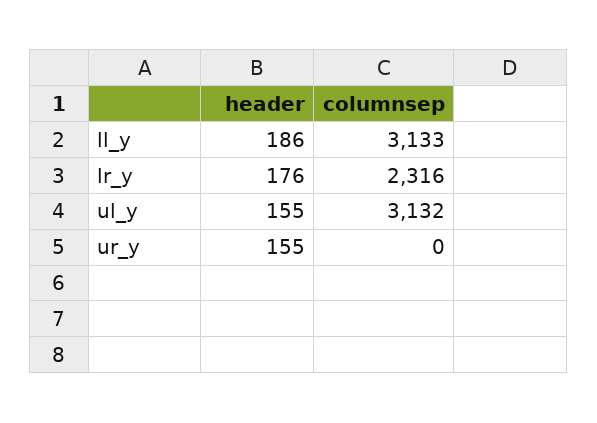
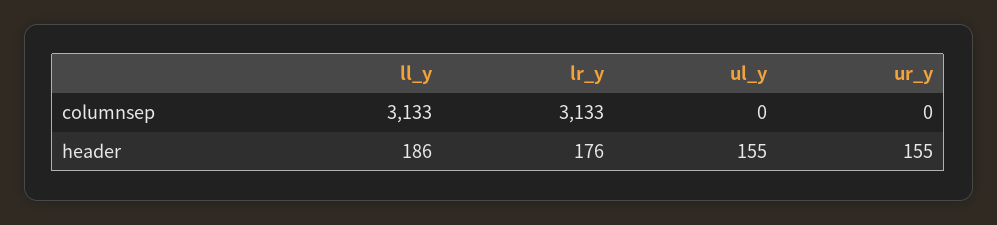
  {
    "header": {
      "ll_y": 186,
      "lr_y": 176,
      "ul_y": 155,
      "ur_y": 155
    },
    "columnsep": {
      "ll_y": 3133,
-     "lr_y": 2316,
+     "lr_y": 3133,
-     "ul_y": 3132,
+     "ul_y": 0,
      "ur_y": 0
    }
  }

